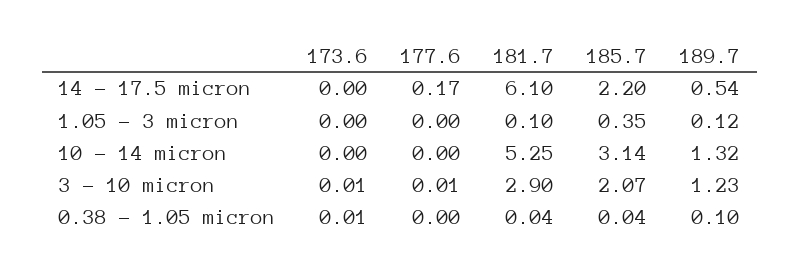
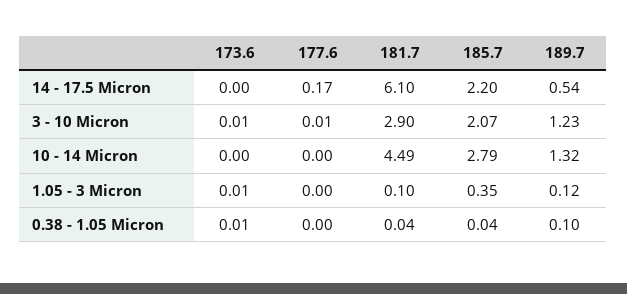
  {
    "173.6": {
      "14 - 17.5 micron": 0,
-     "1.05 - 3 micron": 0,
+     "1.05 - 3 micron": 0.01,
      "10 - 14 micron": 0,
      "3 - 10 micron": 0.01,
      "0.38 - 1.05 micron": 0.01
    },
    "177.6": {
      "14 - 17.5 micron": 0.17,
      "1.05 - 3 micron": 0,
      "10 - 14 micron": 0,
      "3 - 10 micron": 0.01,
      "0.38 - 1.05 micron": 0
    },
    "181.7": {
      "14 - 17.5 micron": 6.1,
      "1.05 - 3 micron": 0.1,
-     "10 - 14 micron": 5.25,
+     "10 - 14 micron": 4.49,
      "3 - 10 micron": 2.9,
      "0.38 - 1.05 micron": 0.04
    },
    "185.7": {
      "14 - 17.5 micron": 2.2,
      "1.05 - 3 micron": 0.35,
-     "10 - 14 micron": 3.14,
+     "10 - 14 micron": 2.79,
      "3 - 10 micron": 2.07,
      "0.38 - 1.05 micron": 0.04
    },
    "189.7": {
      "14 - 17.5 micron": 0.54,
      "1.05 - 3 micron": 0.12,
      "10 - 14 micron": 1.32,
      "3 - 10 micron": 1.23,
      "0.38 - 1.05 micron": 0.1
    }
  }

